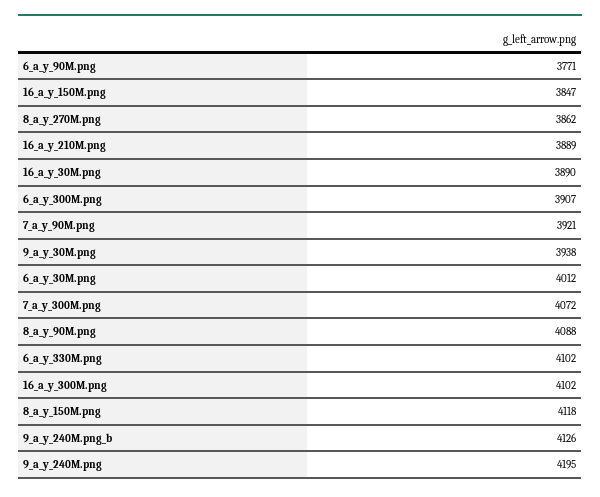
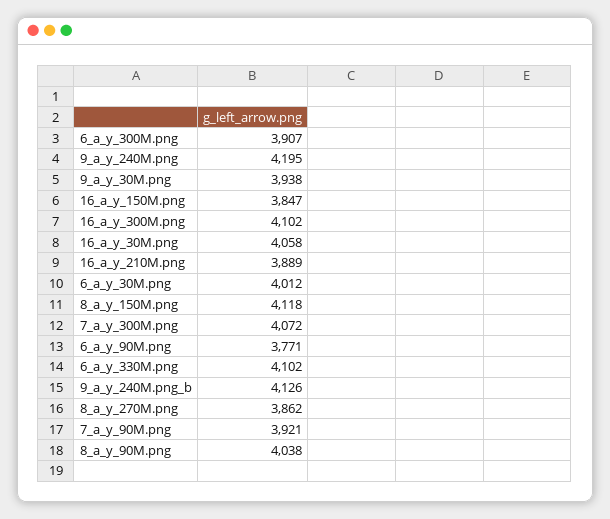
  {
    "6_a_y_90M.png": 3771,
    "16_a_y_150M.png": 3847,
    "8_a_y_270M.png": 3862,
    "16_a_y_210M.png": 3889,
-   "16_a_y_30M.png": 3890,
+   "16_a_y_30M.png": 4058,
    "6_a_y_300M.png": 3907,
    "7_a_y_90M.png": 3921,
    "9_a_y_30M.png": 3938,
    "6_a_y_30M.png": 4012,
    "7_a_y_300M.png": 4072,
-   "8_a_y_90M.png": 4088,
+   "8_a_y_90M.png": 4038,
    "6_a_y_330M.png": 4102,
    "16_a_y_300M.png": 4102,
    "8_a_y_150M.png": 4118,
    "9_a_y_240M.png_b": 4126,
    "9_a_y_240M.png": 4195
  }

